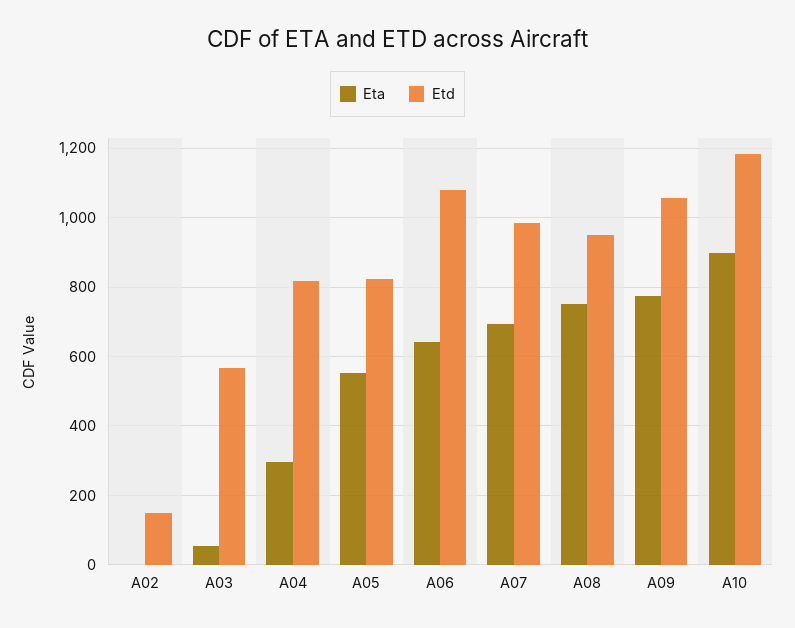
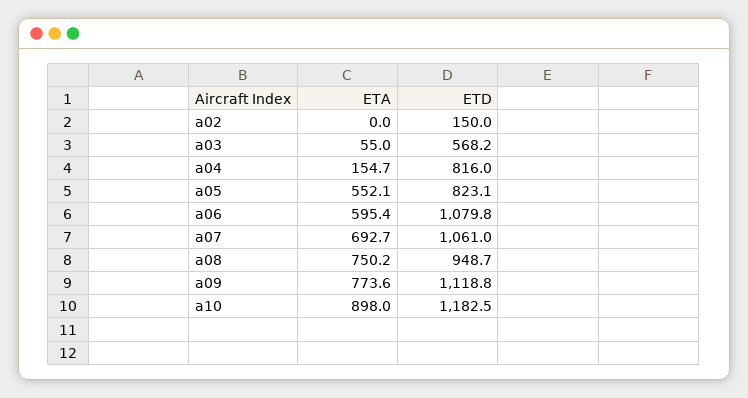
  {
    "Eta": {
      "A02": 0,
      "A03": 55,
-     "A04": 300,
+     "A04": 154.7,
      "A05": 552.1,
-     "A06": 640,
+     "A06": 595.4,
      "A07": 692.7,
      "A08": 750.2,
      "A09": 773.6,
      "A10": 898
    },
    "Etd": {
      "A02": 150,
      "A03": 568.2,
      "A04": 816,
      "A05": 823.1,
      "A06": 1079.8,
-     "A07": 980,
+     "A07": 1061,
      "A08": 948.7,
-     "A09": 1060,
+     "A09": 1118.8,
      "A10": 1182.5
    }
  }

